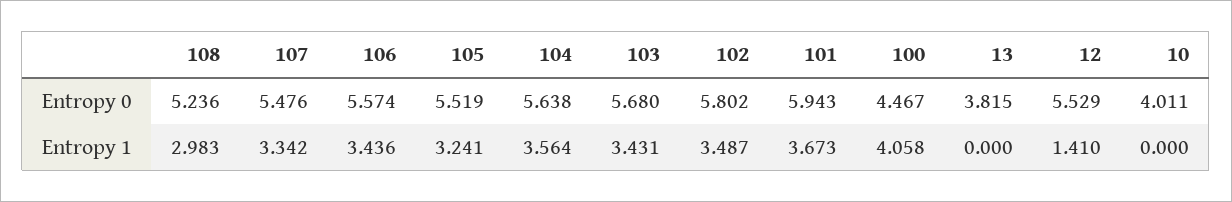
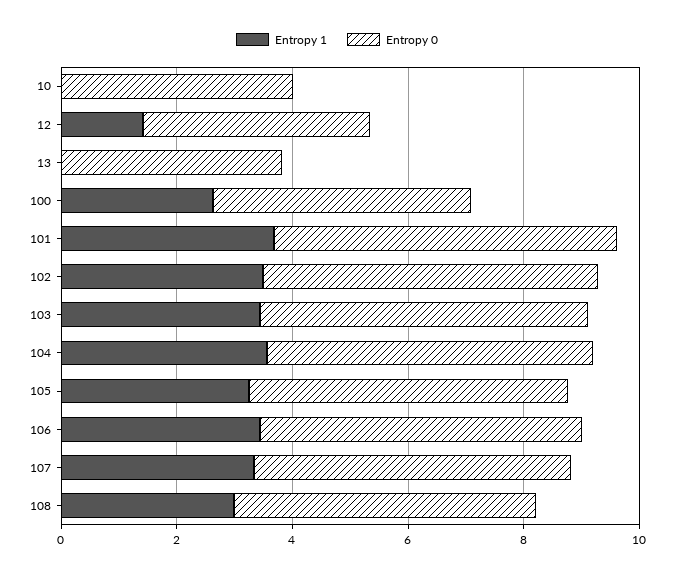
  {
    "Entropy 0": {
      "108": 5.236,
      "107": 5.476,
      "106": 5.574,
      "105": 5.519,
      "104": 5.638,
      "103": 5.68,
      "102": 5.802,
      "101": 5.943,
      "100": 4.467,
      "13": 3.815,
-     "12": 5.529,
+     "12": 4,
      "10": 4.011
    },
    "Entropy 1": {
      "108": 2.983,
      "107": 3.342,
      "106": 3.436,
      "105": 3.241,
      "104": 3.564,
      "103": 3.431,
      "102": 3.487,
      "101": 3.673,
-     "100": 4.058,
+     "100": 2.5,
      "13": 0,
      "12": 1.41,
      "10": 0
    }
  }

